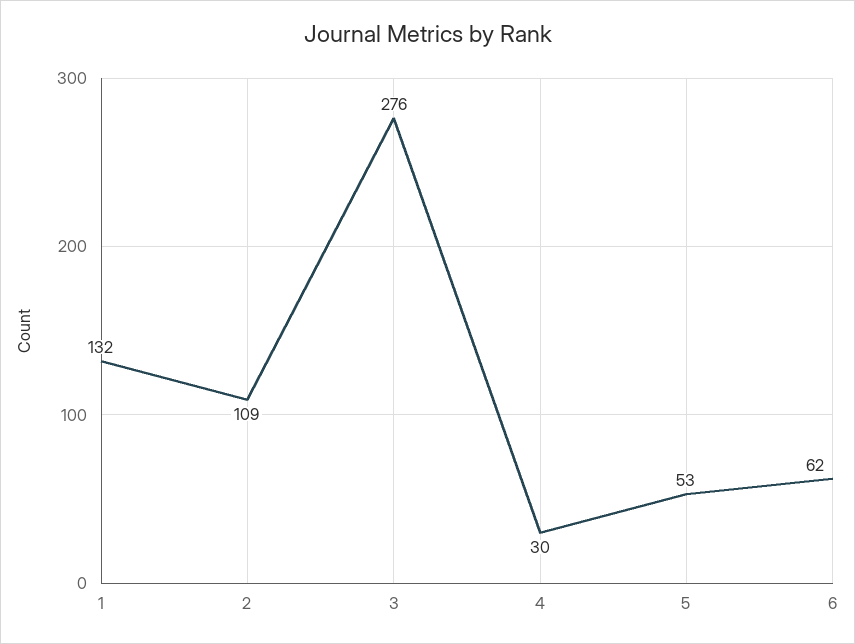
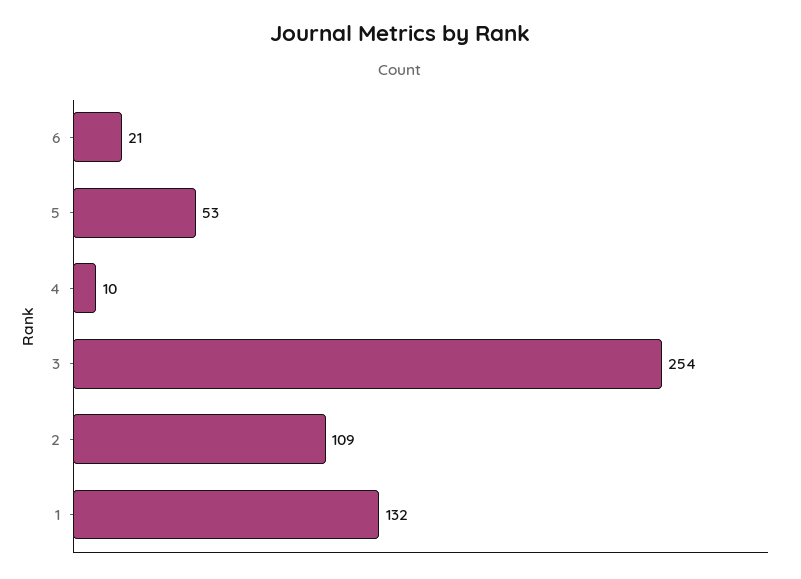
  {
    "1": 132,
    "2": 109,
-   "3": 276,
+   "3": 254,
-   "4": 30,
+   "4": 10,
    "5": 53,
-   "6": 62
+   "6": 21
  }

